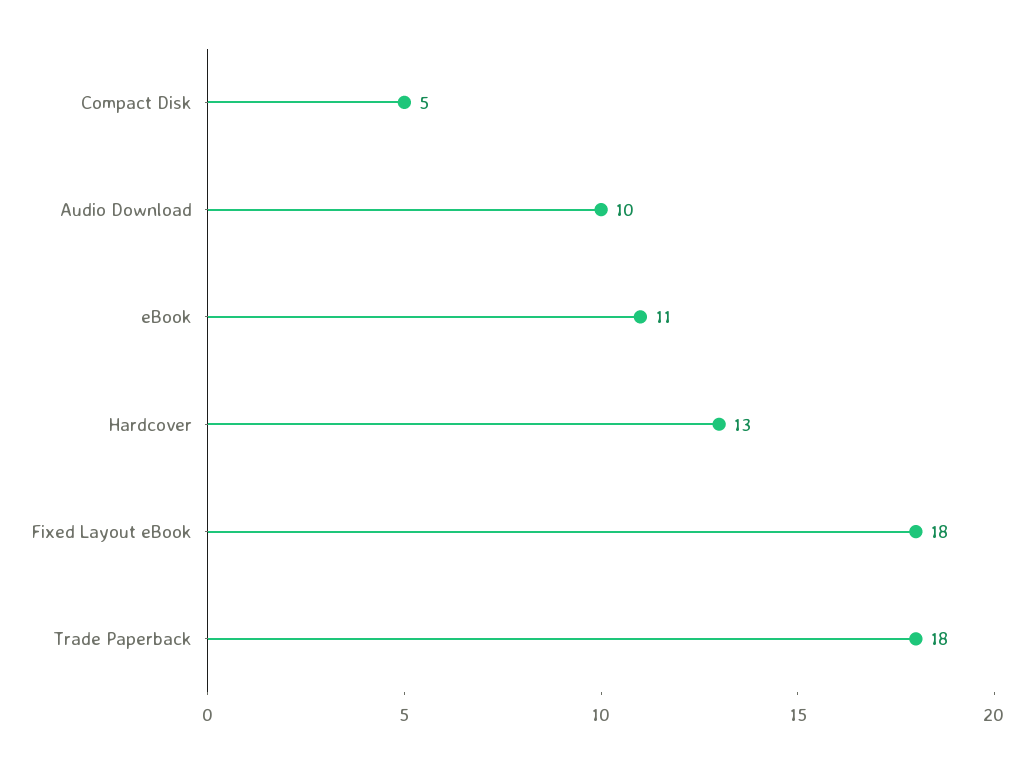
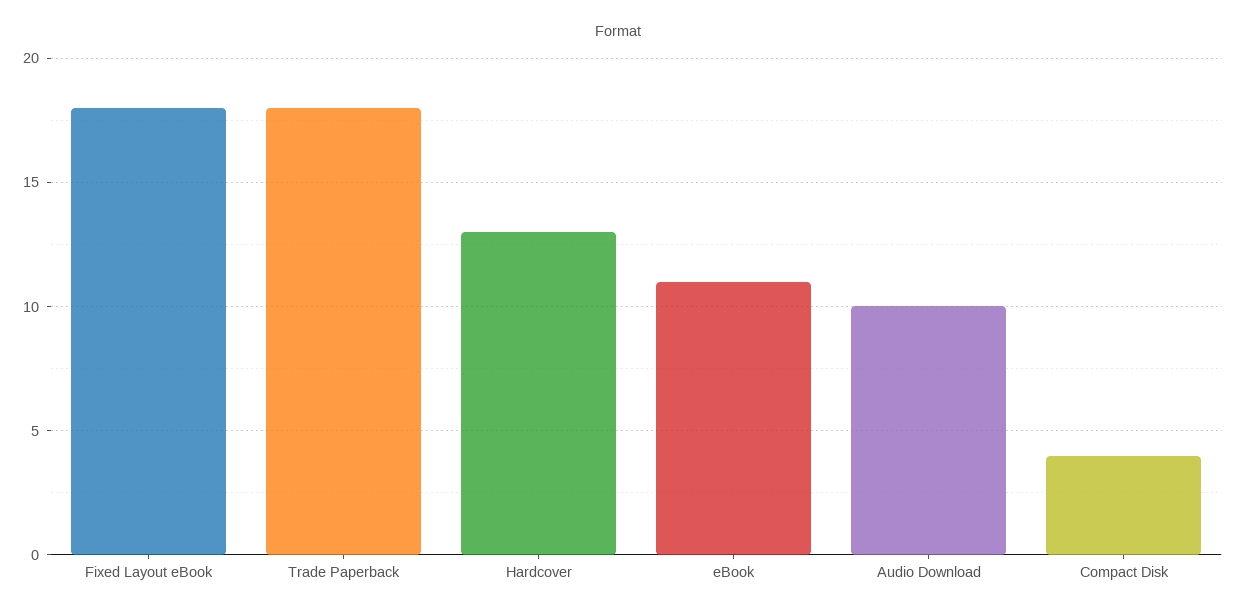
  {
-   "Compact Disk": 5,
+   "Compact Disk": 4,
    "Audio Download": 10,
    "eBook": 11,
    "Hardcover": 13,
    "Fixed Layout eBook": 18,
    "Trade Paperback": 18
  }

